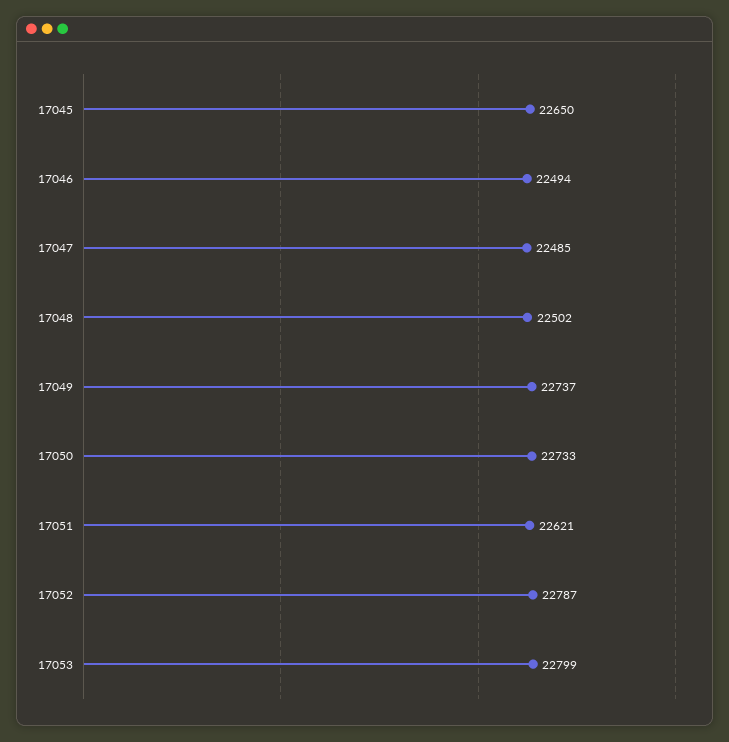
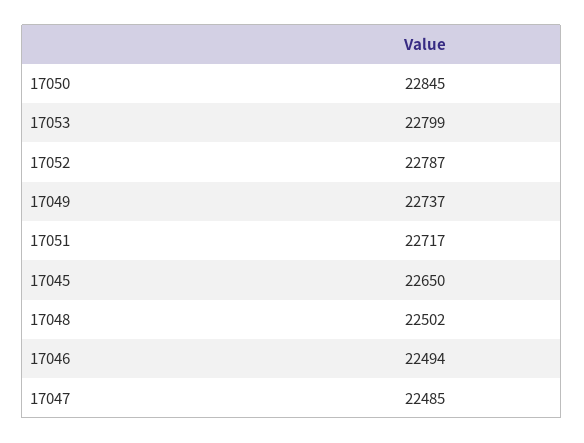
  {
    "17045": 22650,
    "17046": 22494,
    "17047": 22485,
    "17048": 22502,
    "17049": 22737,
-   "17050": 22733,
+   "17050": 22845,
-   "17051": 22621,
+   "17051": 22717,
    "17052": 22787,
    "17053": 22799
  }

